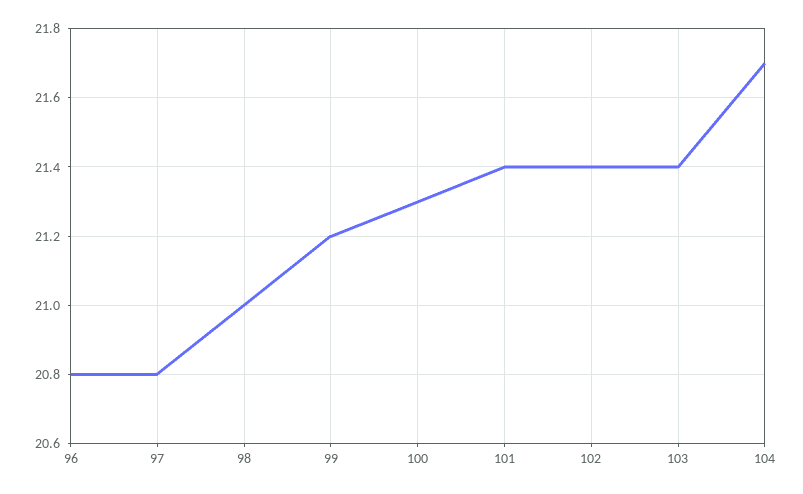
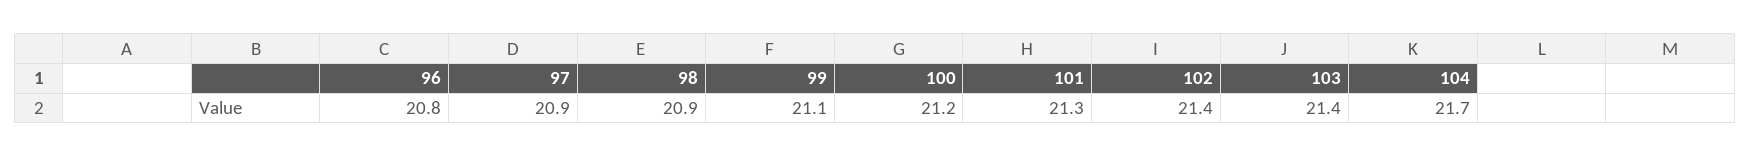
  {
    "96": 20.8,
-   "97": 20.8,
+   "97": 20.9,
-   "98": 21,
+   "98": 20.9,
-   "99": 21.2,
+   "99": 21.1,
-   "100": 21.3,
+   "100": 21.2,
-   "101": 21.4,
+   "101": 21.3,
    "102": 21.4,
    "103": 21.4,
    "104": 21.7
  }

